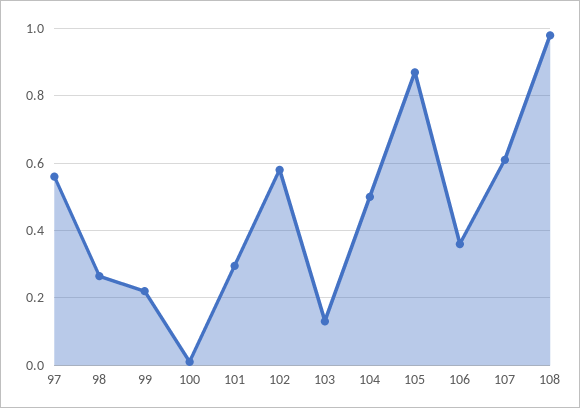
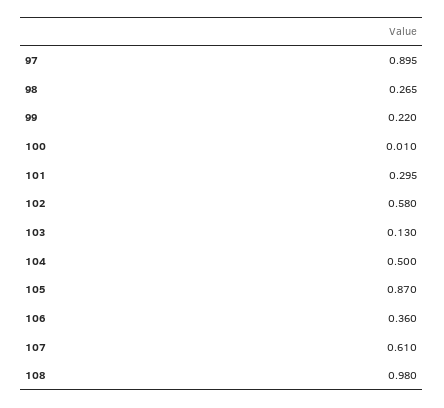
  {
-   "97": 0.56,
+   "97": 0.895,
    "98": 0.265,
    "99": 0.22,
    "100": 0.01,
    "101": 0.295,
    "102": 0.58,
    "103": 0.13,
    "104": 0.5,
    "105": 0.87,
    "106": 0.36,
    "107": 0.61,
    "108": 0.98
  }

